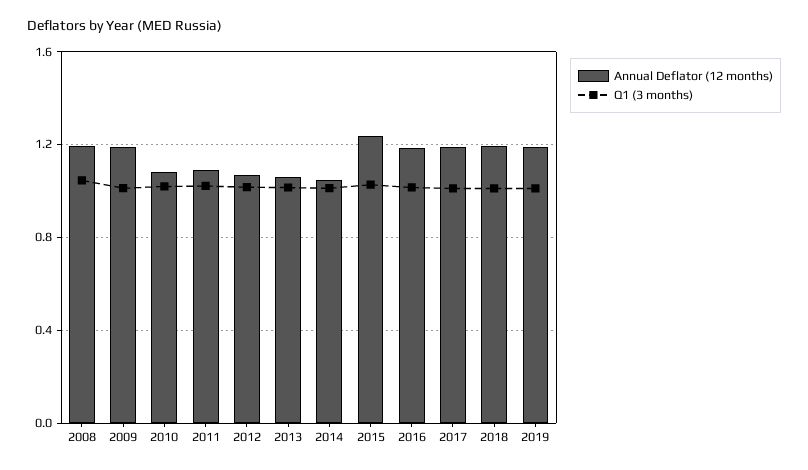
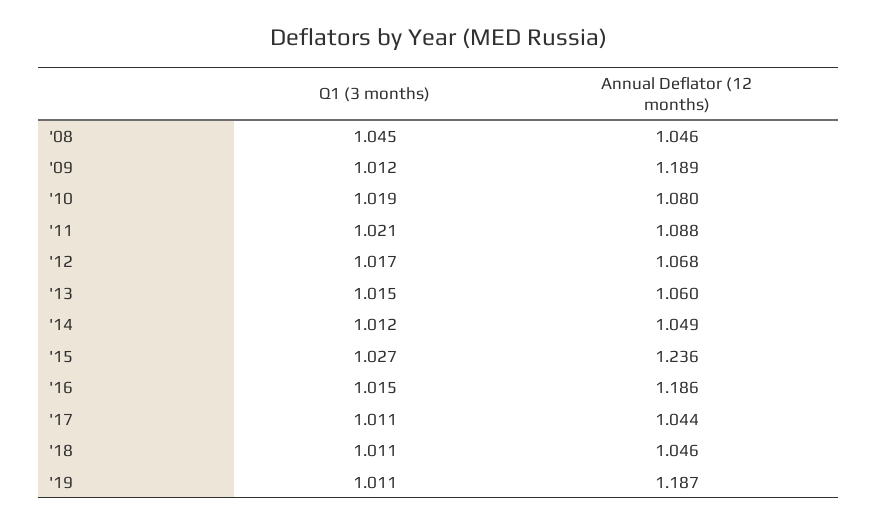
  {
    "Annual Deflator (12 months)": {
-     "2008": 1.2,
+     "2008": 1.046,
      "2009": 1.189,
      "2010": 1.08,
      "2011": 1.088,
      "2012": 1.068,
      "2013": 1.06,
      "2014": 1.049,
      "2015": 1.236,
      "2016": 1.186,
-     "2017": 1.2,
+     "2017": 1.044,
-     "2018": 1.2,
+     "2018": 1.046,
      "2019": 1.187
    },
    "Q1 (3 months)": {
      "2008": 1.045,
      "2009": 1.012,
      "2010": 1.019,
      "2011": 1.021,
      "2012": 1.017,
      "2013": 1.015,
      "2014": 1.012,
      "2015": 1.027,
      "2016": 1.015,
      "2017": 1.011,
      "2018": 1.011,
      "2019": 1.011
    }
  }

